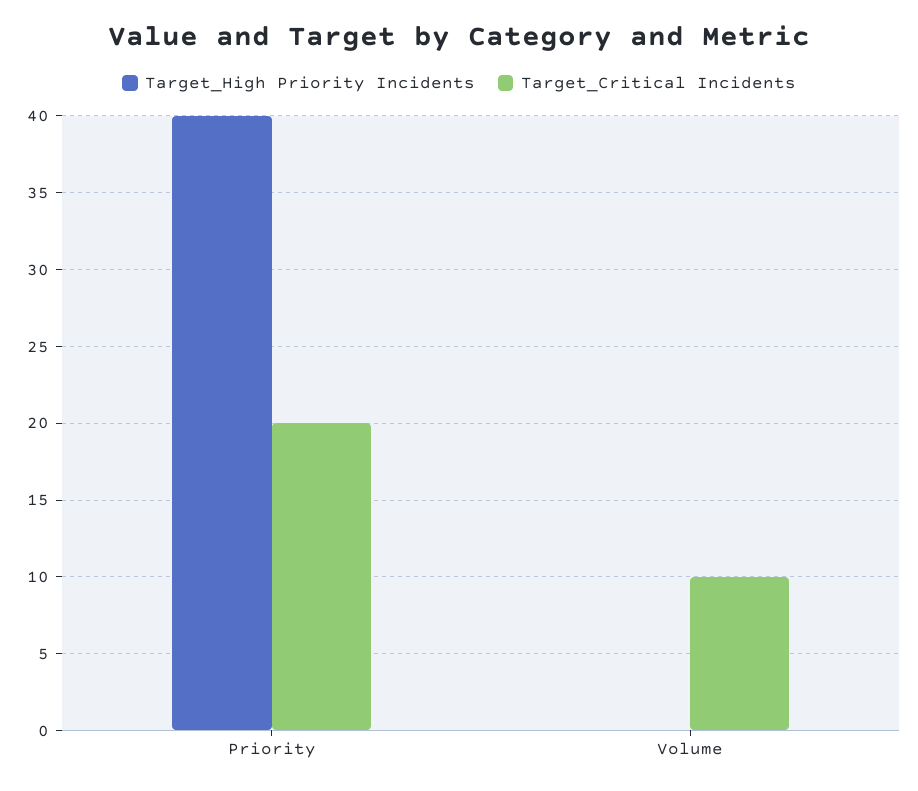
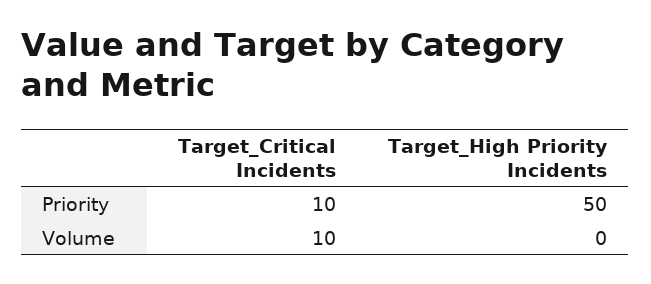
  {
    "Target_High Priority Incidents": {
-     "Priority": 40,
+     "Priority": 50,
      "Volume": 0
    },
    "Target_Critical Incidents": {
-     "Priority": 20,
+     "Priority": 10,
      "Volume": 10
    }
  }

